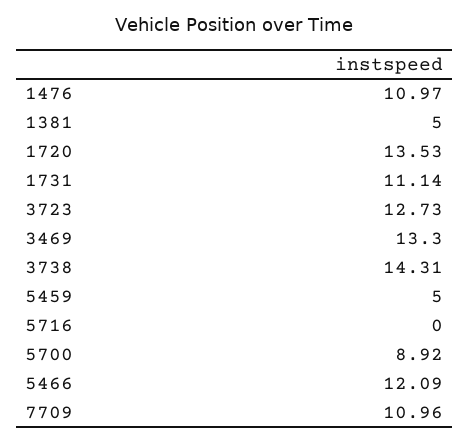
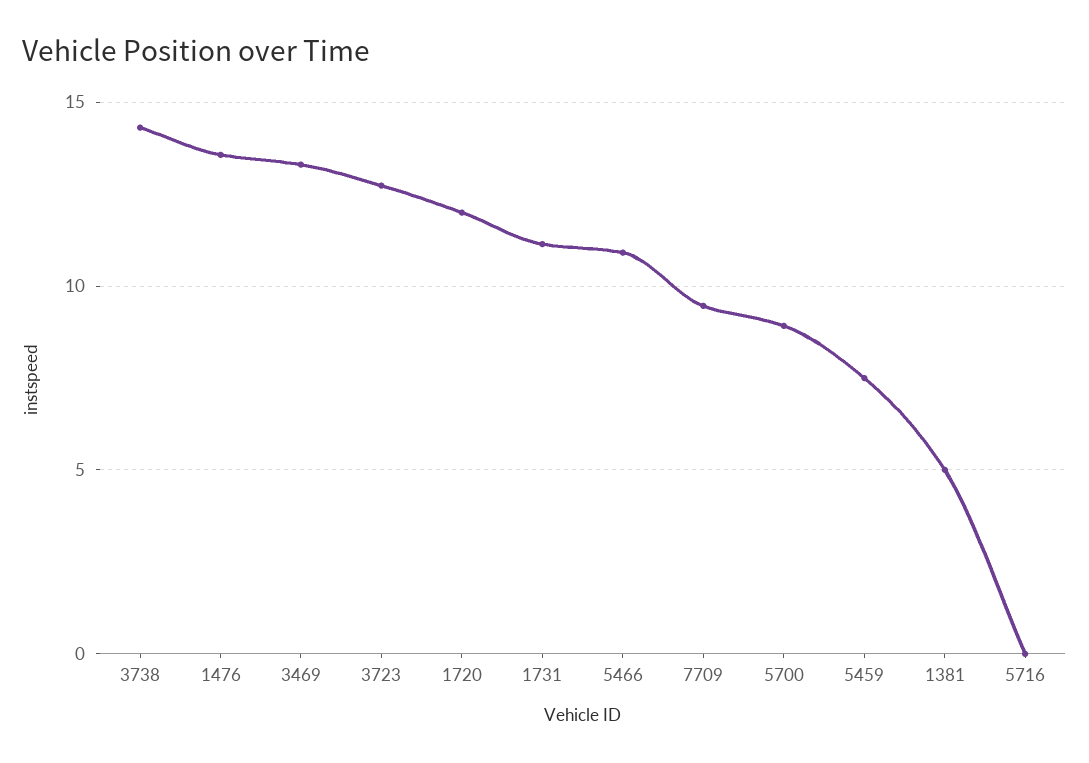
  {
-   "1476": 10.97,
+   "1476": 13.5,
    "1381": 5,
-   "1720": 13.53,
+   "1720": 12,
    "1731": 11.14,
    "3723": 12.73,
    "3469": 13.3,
    "3738": 14.31,
-   "5459": 5,
+   "5459": 7.5,
    "5716": 0,
    "5700": 8.92,
-   "5466": 12.09,
+   "5466": 11,
-   "7709": 10.96
+   "7709": 9.5
  }

